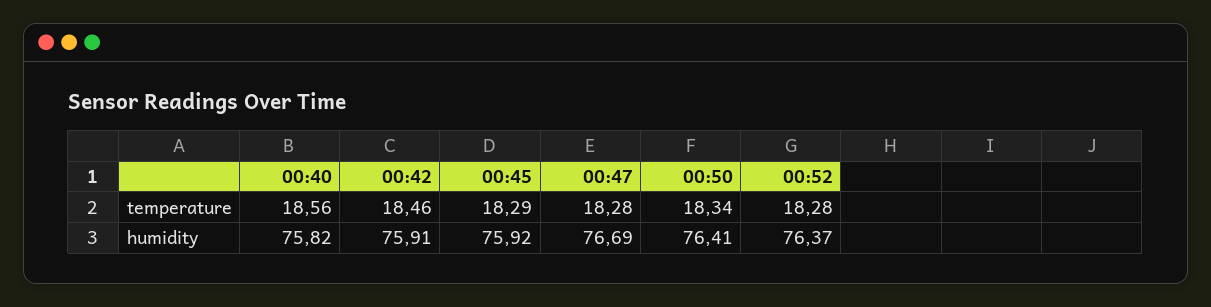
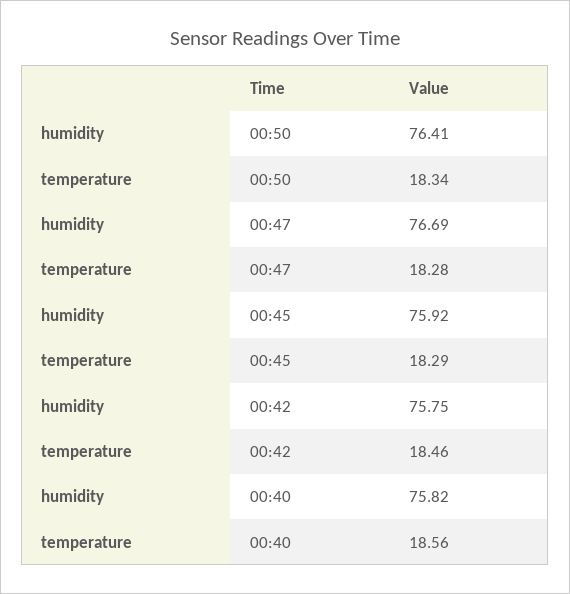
  {
    "00:40": {
      "temperature": 18.56,
      "humidity": 75.82
    },
    "00:42": {
      "temperature": 18.46,
-     "humidity": 75.91
+     "humidity": 75.75
    },
    "00:45": {
      "temperature": 18.29,
      "humidity": 75.92
    },
    "00:47": {
      "temperature": 18.28,
      "humidity": 76.69
    },
    "00:50": {
      "temperature": 18.34,
      "humidity": 76.41
-   },
+   }
-   "00:52": {
-     "temperature": 18.28,
-     "humidity": 76.37
-   }
  }

